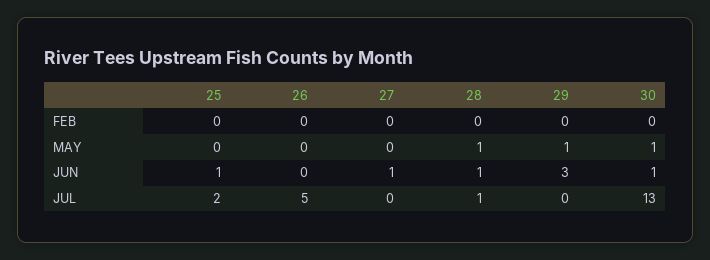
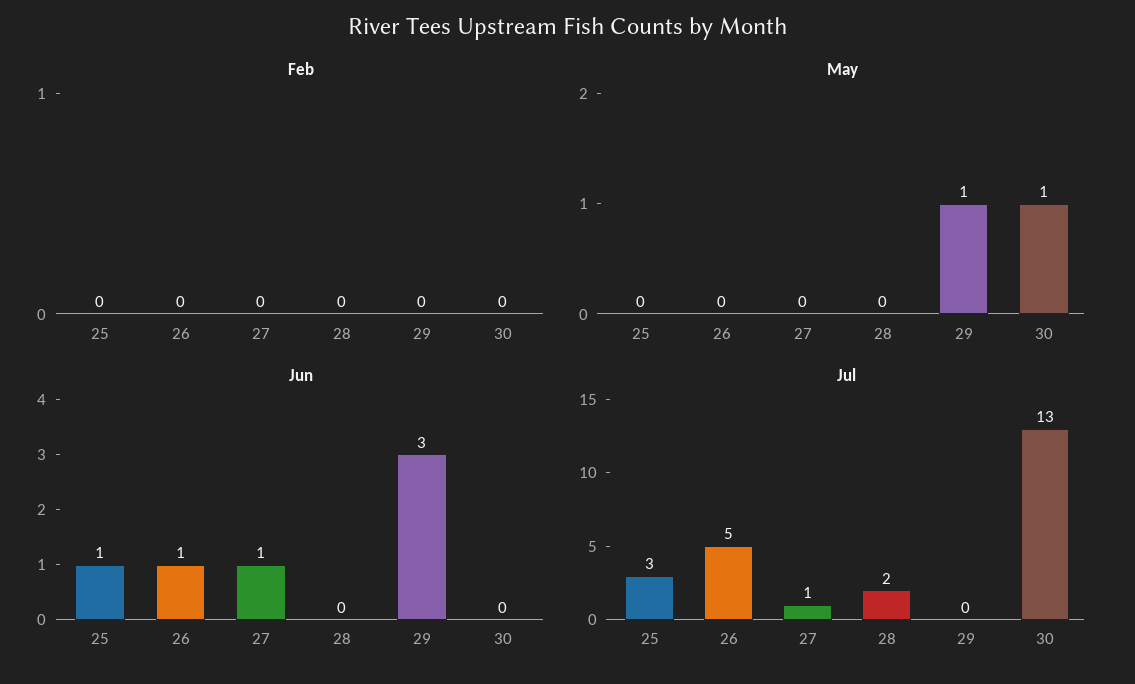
  {
    "FEB": {
      "25": 0,
      "26": 0,
      "27": 0,
      "28": 0,
      "29": 0,
      "30": 0
    },
    "MAY": {
      "25": 0,
      "26": 0,
      "27": 0,
-     "28": 1,
+     "28": 0,
      "29": 1,
      "30": 1
    },
    "JUN": {
      "25": 1,
-     "26": 0,
+     "26": 1,
      "27": 1,
-     "28": 1,
+     "28": 0,
      "29": 3,
-     "30": 1
+     "30": 0
    },
    "JUL": {
-     "25": 2,
+     "25": 3,
      "26": 5,
-     "27": 0,
+     "27": 1,
-     "28": 1,
+     "28": 2,
      "29": 0,
      "30": 13
    }
  }

